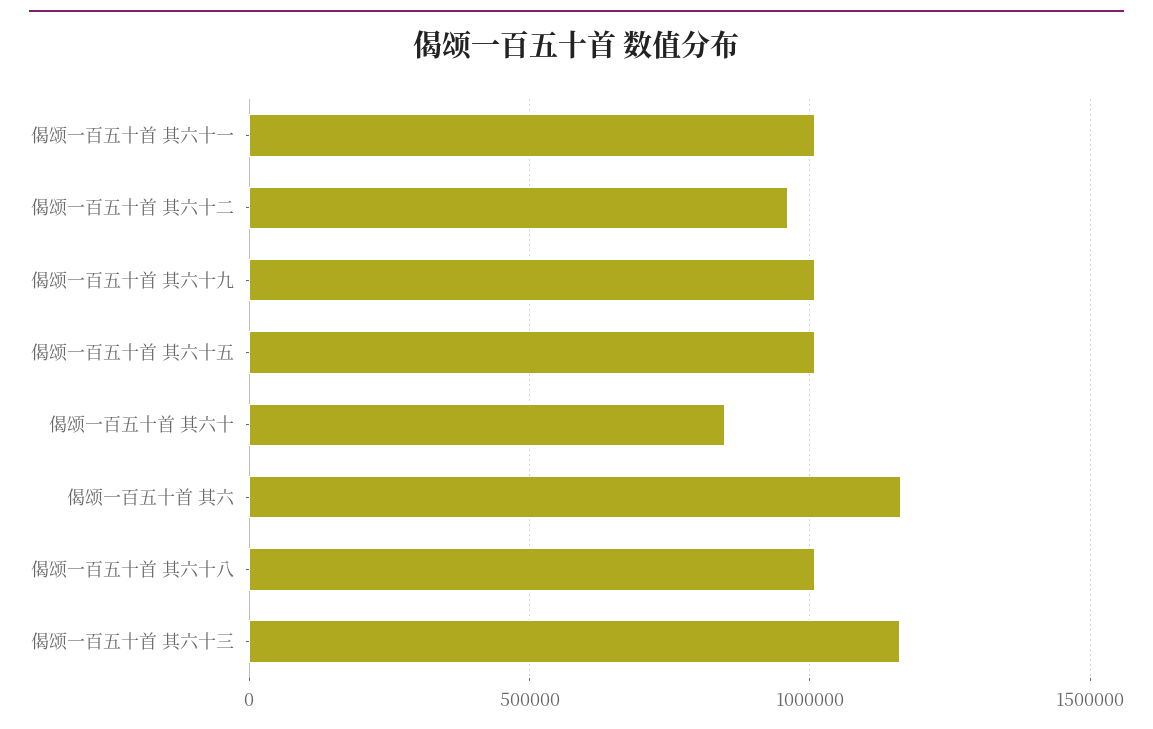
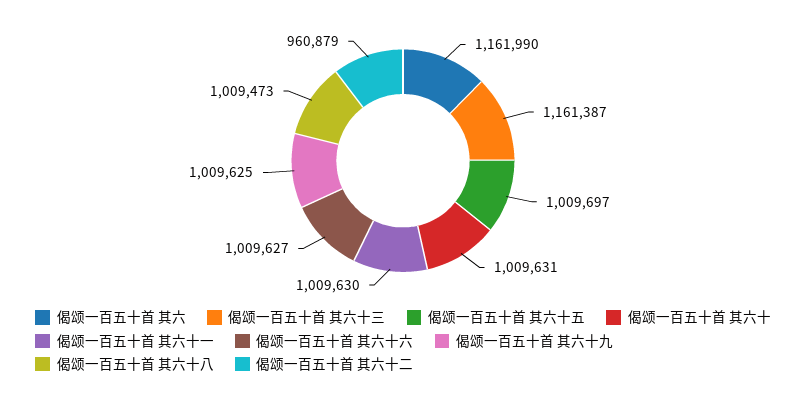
  {
    "偈颂一百五十首 其六十一": 1009630,
    "偈颂一百五十首 其六十二": 960879,
    "偈颂一百五十首 其六十九": 1009625,
    "偈颂一百五十首 其六十五": 1009697,
-   "偈颂一百五十首 其六十": 850000,
+   "偈颂一百五十首 其六十": 1009631,
    "偈颂一百五十首 其六": 1161990,
    "偈颂一百五十首 其六十八": 1009473,
-   "偈颂一百五十首 其六十三": 1161387
+   "偈颂一百五十首 其六十三": 1161387,
+   "偈颂一百五十首 其六十六": 1009627
  }

